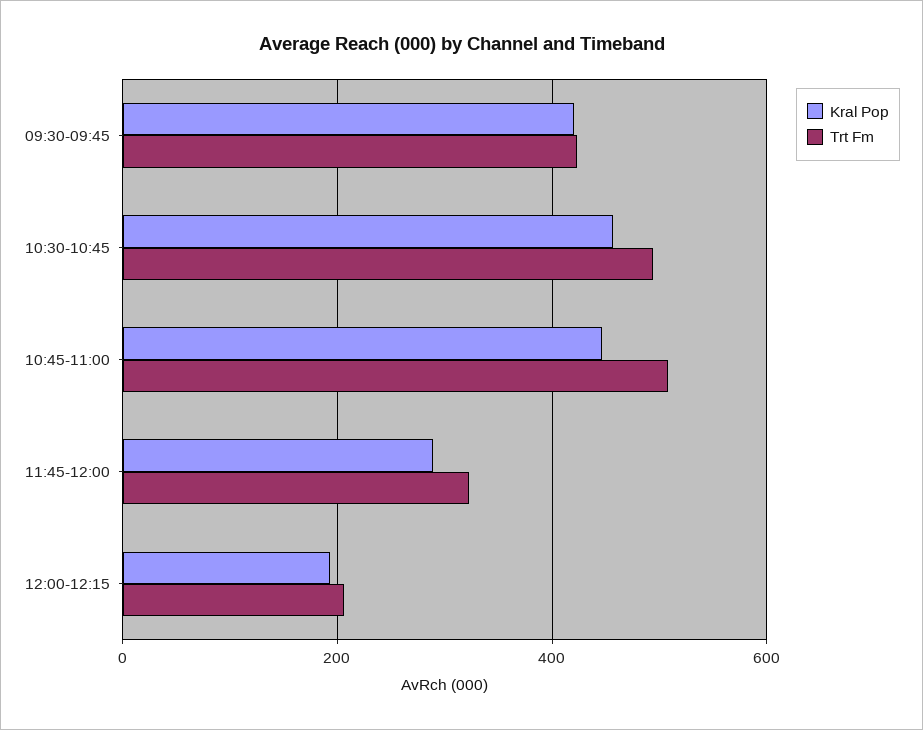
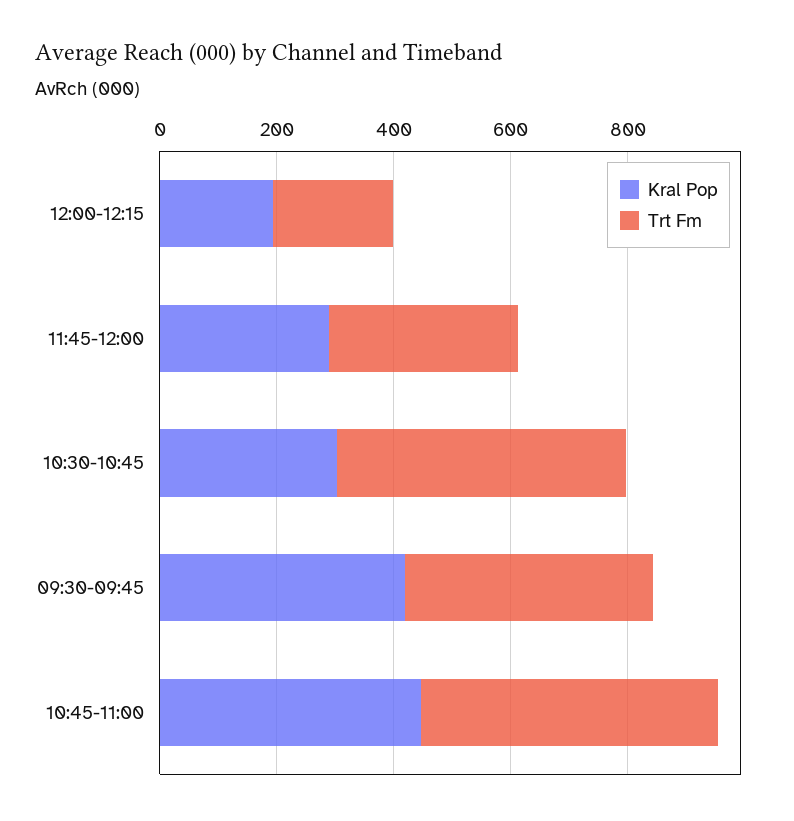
  {
    "Kral Pop": {
      "09:30-09:45": 420,
-     "10:30-10:45": 460,
+     "10:30-10:45": 300,
      "10:45-11:00": 440,
      "11:45-12:00": 280,
      "12:00-12:15": 200
    },
    "Trt Fm": {
      "09:30-09:45": 420,
      "10:30-10:45": 500,
      "10:45-11:00": 500,
      "11:45-12:00": 320,
      "12:00-12:15": 200
    }
  }

